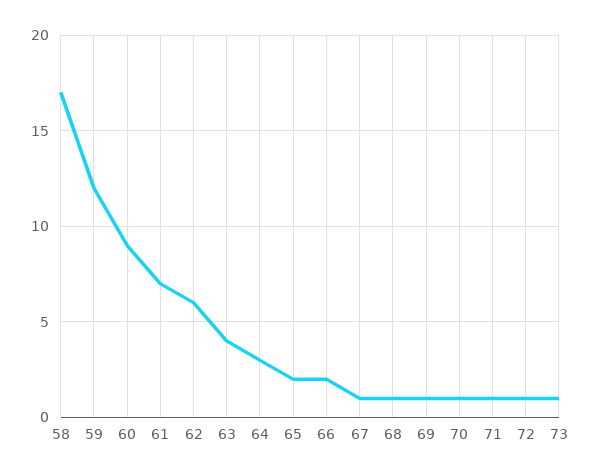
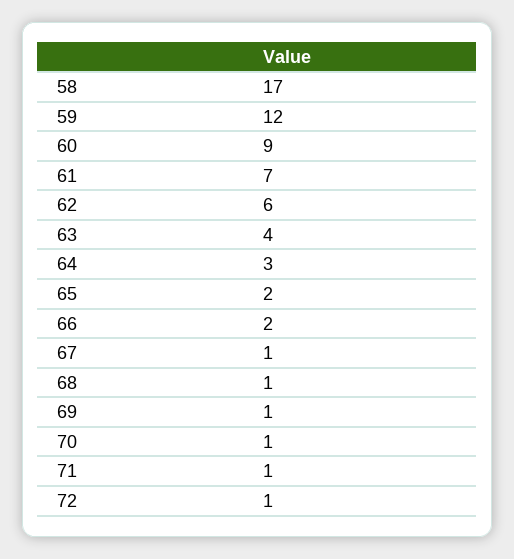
  {
    "58": 17,
    "59": 12,
    "60": 9,
    "61": 7,
    "62": 6,
    "63": 4,
    "64": 3,
    "65": 2,
    "66": 2,
    "67": 1,
    "68": 1,
    "69": 1,
    "70": 1,
    "71": 1,
-   "72": 1,
+   "72": 1
-   "73": 1
  }

